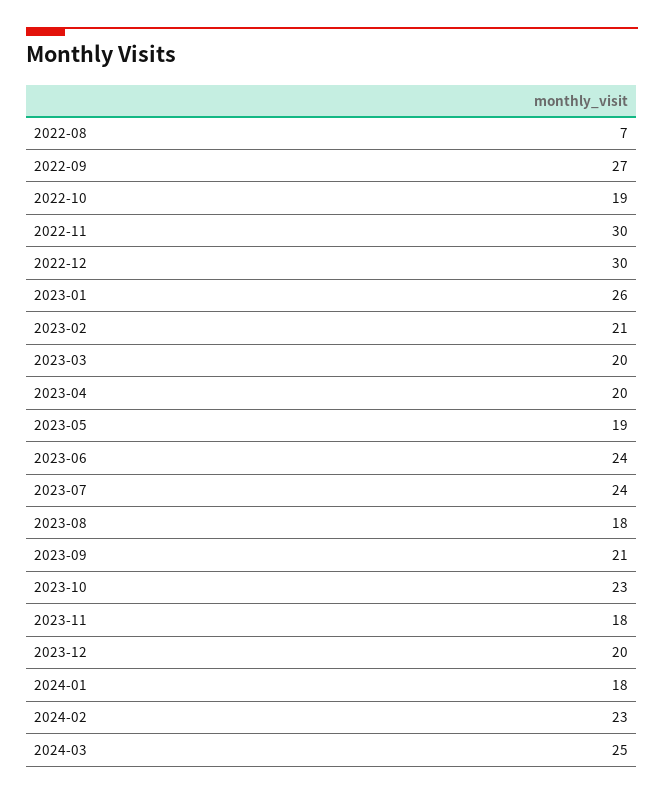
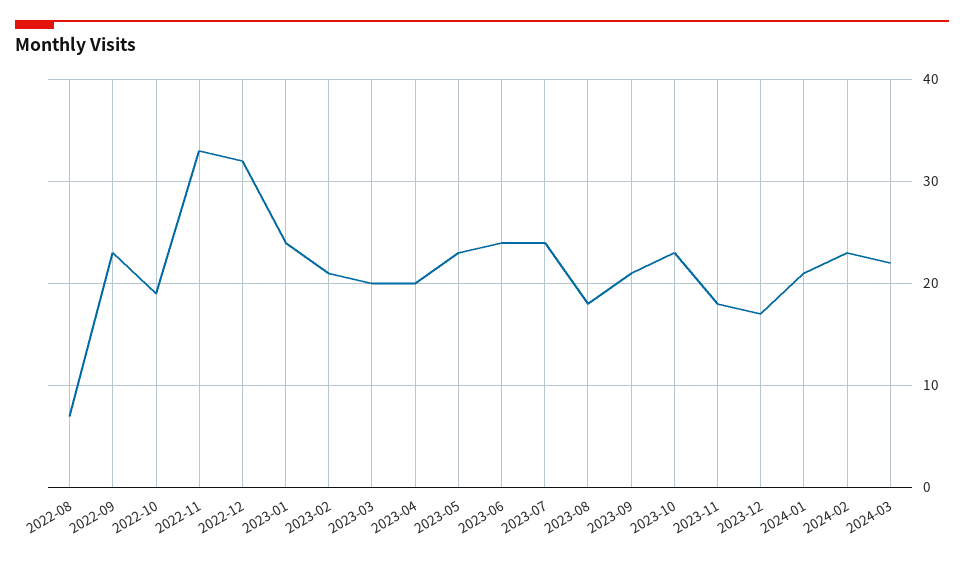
  {
    "2022-08": 7,
-   "2022-09": 27,
+   "2022-09": 23,
    "2022-10": 19,
-   "2022-11": 30,
+   "2022-11": 33,
-   "2022-12": 30,
+   "2022-12": 32,
-   "2023-01": 26,
+   "2023-01": 24,
    "2023-02": 21,
    "2023-03": 20,
    "2023-04": 20,
-   "2023-05": 19,
+   "2023-05": 23,
    "2023-06": 24,
    "2023-07": 24,
    "2023-08": 18,
    "2023-09": 21,
    "2023-10": 23,
    "2023-11": 18,
-   "2023-12": 20,
+   "2023-12": 17,
-   "2024-01": 18,
+   "2024-01": 21,
    "2024-02": 23,
-   "2024-03": 25
+   "2024-03": 22
  }

